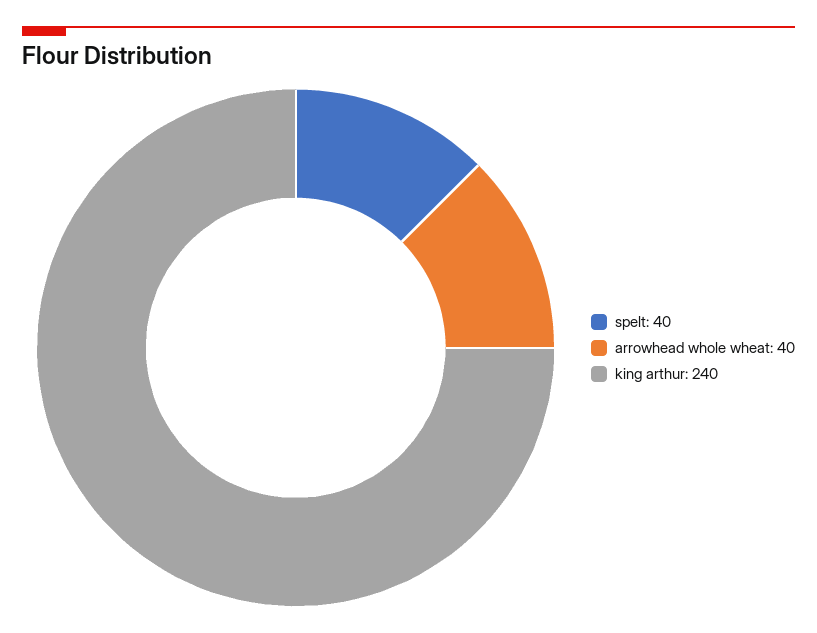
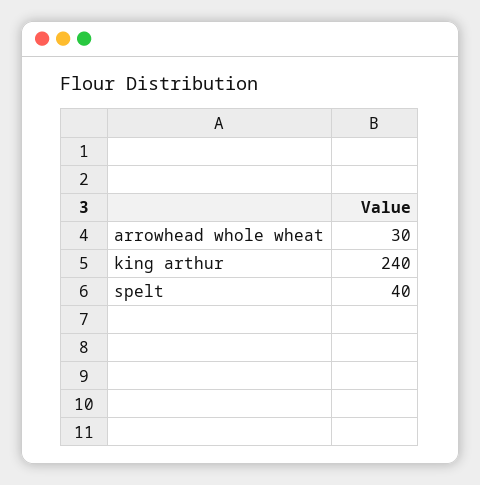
  {
    "spelt": 40,
-   "arrowhead whole wheat": 40,
+   "arrowhead whole wheat": 30,
    "king arthur": 240
  }

